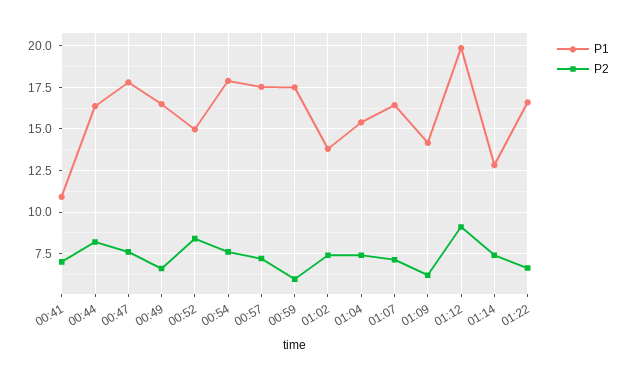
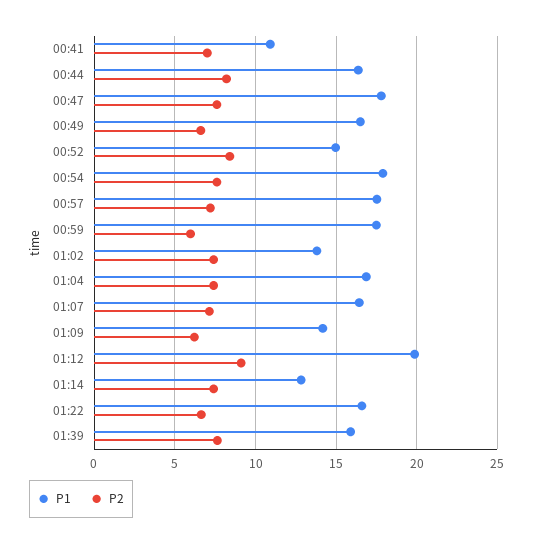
  {
    "P1": {
      "00:41": 11,
      "00:44": 16.5,
      "00:47": 18,
      "00:49": 16.5,
      "00:52": 15,
      "00:54": 18,
      "00:57": 17.5,
      "00:59": 17.5,
      "01:02": 14,
-     "01:04": 15.5,
+     "01:04": 17,
      "01:07": 16.5,
      "01:09": 14,
      "01:12": 20,
      "01:14": 13,
-     "01:22": 16.5
+     "01:22": 16.5,
+     "01:39": 16
    },
    "P2": {
      "00:41": 7,
      "00:44": 8,
      "00:47": 7.5,
      "00:49": 6.5,
      "00:52": 8.5,
      "00:54": 7.5,
      "00:57": 7,
      "00:59": 6,
      "01:02": 7.5,
      "01:04": 7.5,
      "01:07": 7,
      "01:09": 6,
      "01:12": 9,
      "01:14": 7.5,
-     "01:22": 6.5
+     "01:22": 6.5,
+     "01:39": 7.5
    }
  }

